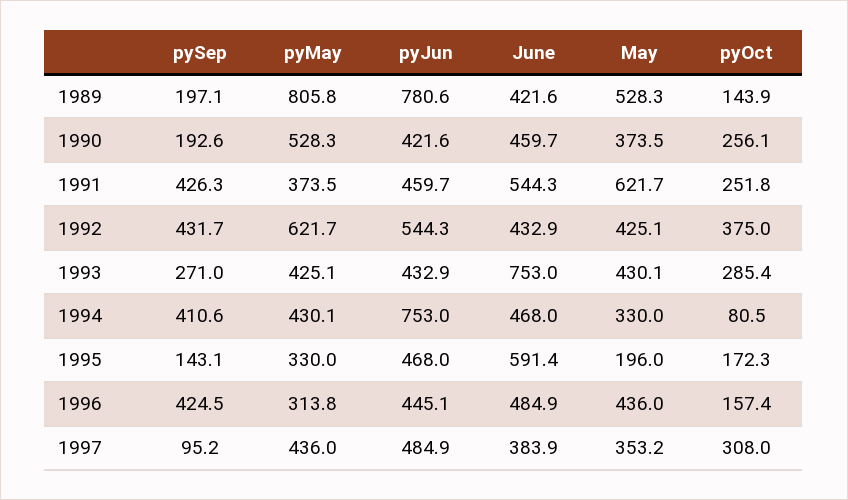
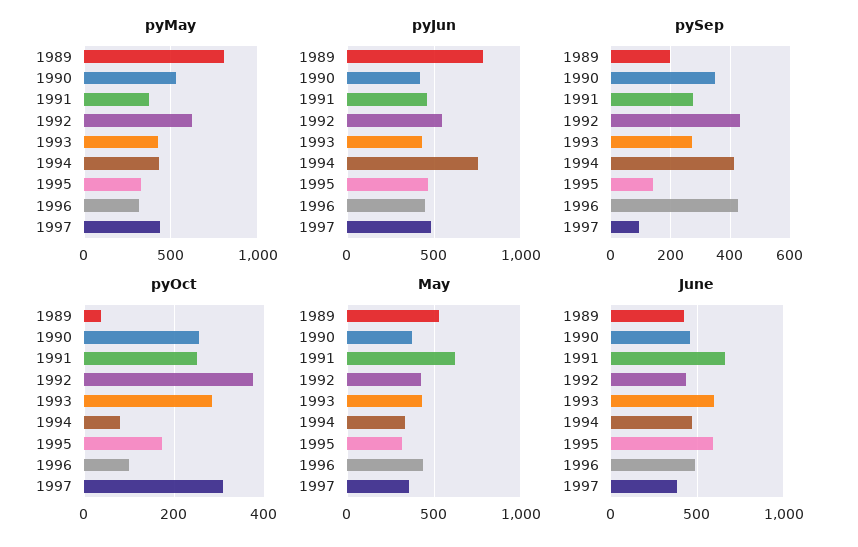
  {
    "pySep": {
      "1989": 197.1,
-     "1990": 192.6,
+     "1990": 350,
-     "1991": 426.3,
+     "1991": 275,
      "1992": 431.7,
      "1993": 271,
      "1994": 410.6,
      "1995": 143.1,
      "1996": 424.5,
      "1997": 95.2
    },
    "pyMay": {
      "1989": 805.8,
      "1990": 528.3,
      "1991": 373.5,
      "1992": 621.7,
      "1993": 425.1,
      "1994": 430.1,
      "1995": 330,
      "1996": 313.8,
      "1997": 436
    },
    "pyJun": {
      "1989": 780.6,
      "1990": 421.6,
      "1991": 459.7,
      "1992": 544.3,
      "1993": 432.9,
      "1994": 753,
      "1995": 468,
      "1996": 445.1,
      "1997": 484.9
    },
    "June": {
      "1989": 421.6,
      "1990": 459.7,
-     "1991": 544.3,
+     "1991": 650,
      "1992": 432.9,
-     "1993": 753,
+     "1993": 600,
      "1994": 468,
      "1995": 591.4,
      "1996": 484.9,
      "1997": 383.9
    },
    "May": {
      "1989": 528.3,
      "1990": 373.5,
      "1991": 621.7,
      "1992": 425.1,
      "1993": 430.1,
      "1994": 330,
-     "1995": 196,
+     "1995": 300,
      "1996": 436,
      "1997": 353.2
    },
    "pyOct": {
-     "1989": 143.9,
+     "1989": 40,
      "1990": 256.1,
      "1991": 251.8,
      "1992": 375,
      "1993": 285.4,
      "1994": 80.5,
      "1995": 172.3,
-     "1996": 157.4,
+     "1996": 100,
      "1997": 308
    }
  }

